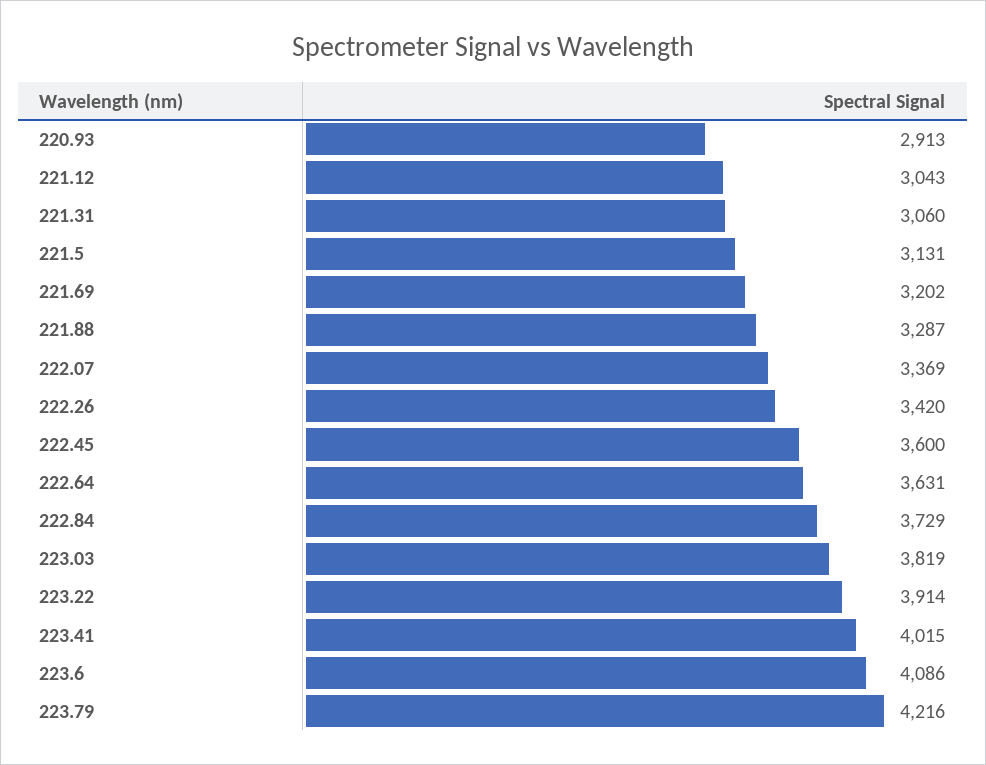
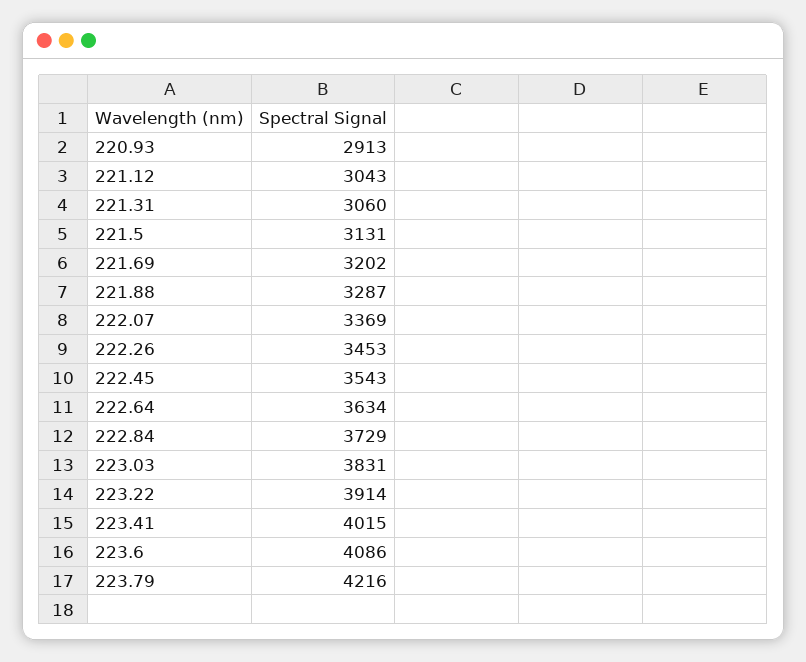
  {
    "220.93": 2913,
    "221.12": 3043,
    "221.31": 3060,
    "221.5": 3131,
    "221.69": 3202,
    "221.88": 3287,
    "222.07": 3369,
-   "222.26": 3420,
+   "222.26": 3453,
-   "222.45": 3600,
+   "222.45": 3543,
-   "222.64": 3631,
+   "222.64": 3634,
    "222.84": 3729,
-   "223.03": 3819,
+   "223.03": 3831,
    "223.22": 3914,
    "223.41": 4015,
    "223.6": 4086,
    "223.79": 4216
  }

